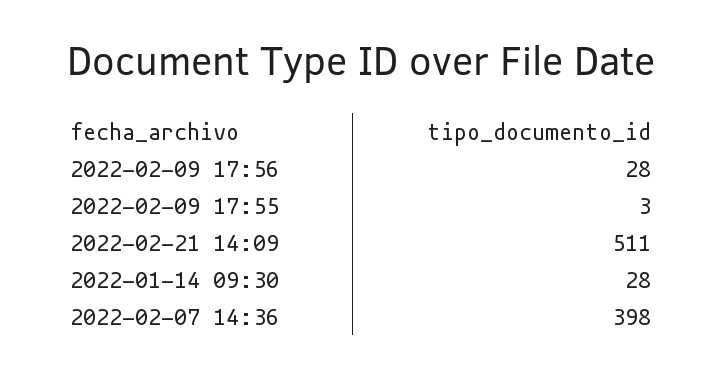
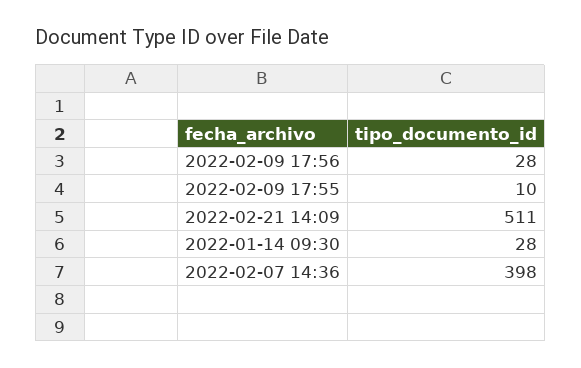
  {
    "2022-02-09 17:56": 28,
-   "2022-02-09 17:55": 3,
+   "2022-02-09 17:55": 10,
    "2022-02-21 14:09": 511,
    "2022-01-14 09:30": 28,
    "2022-02-07 14:36": 398
  }

